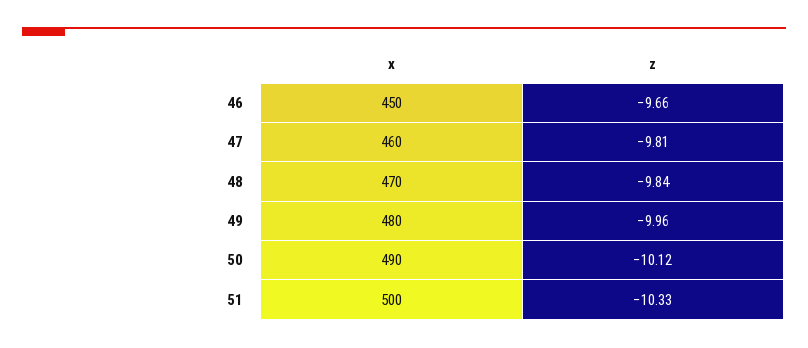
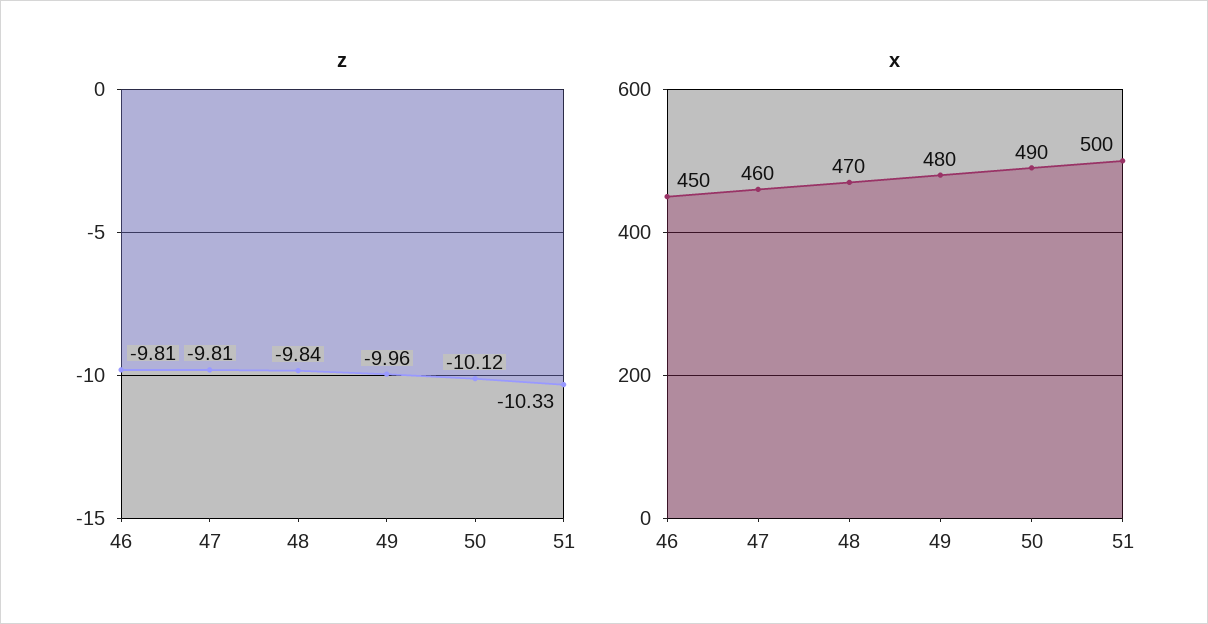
  {
    "x": {
      "46": 450,
      "47": 460,
      "48": 470,
      "49": 480,
      "50": 490,
      "51": 500
    },
    "z": {
-     "46": -9.66,
+     "46": -9.81,
      "47": -9.81,
      "48": -9.84,
      "49": -9.96,
      "50": -10.12,
      "51": -10.33
    }
  }

